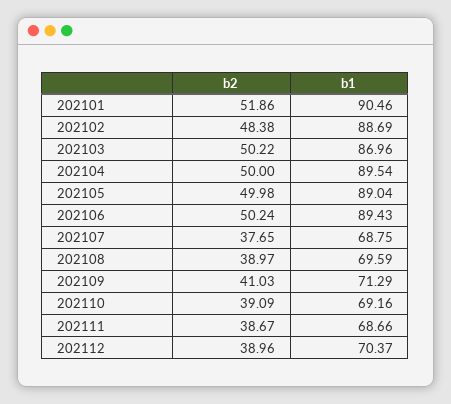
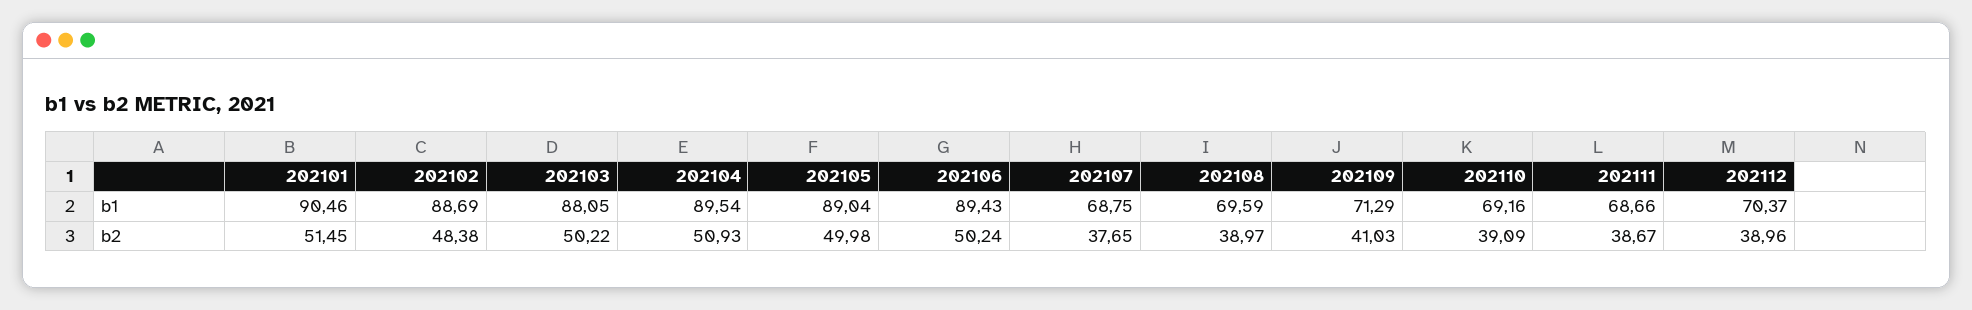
  {
    "b2": {
-     "202101": 51.86,
+     "202101": 51.45,
      "202102": 48.38,
      "202103": 50.22,
-     "202104": 50,
+     "202104": 50.93,
      "202105": 49.98,
      "202106": 50.24,
      "202107": 37.65,
      "202108": 38.97,
      "202109": 41.03,
      "202110": 39.09,
      "202111": 38.67,
      "202112": 38.96
    },
    "b1": {
      "202101": 90.46,
      "202102": 88.69,
-     "202103": 86.96,
+     "202103": 88.05,
      "202104": 89.54,
      "202105": 89.04,
      "202106": 89.43,
      "202107": 68.75,
      "202108": 69.59,
      "202109": 71.29,
      "202110": 69.16,
      "202111": 68.66,
      "202112": 70.37
    }
  }

